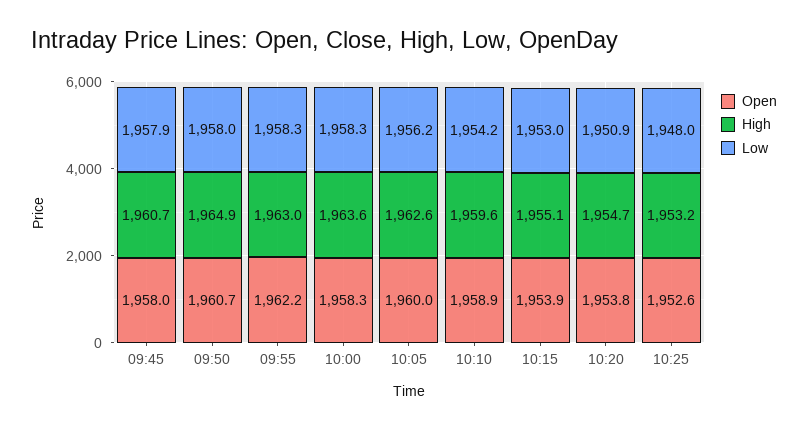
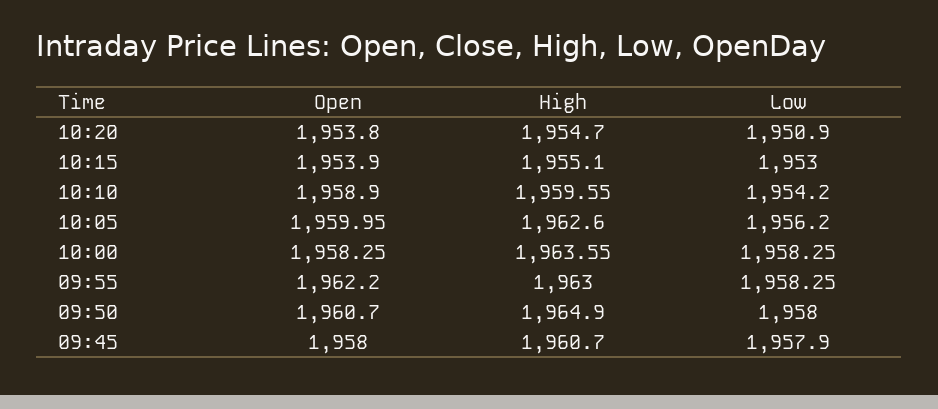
  {
    "Open": {
      "09:45": 1958,
      "09:50": 1960.7,
      "09:55": 1962.2,
      "10:00": 1958.25,
      "10:05": 1959.95,
      "10:10": 1958.9,
      "10:15": 1953.9,
-     "10:20": 1953.8,
+     "10:20": 1953.8
-     "10:25": 1952.6
    },
    "High": {
      "09:45": 1960.7,
      "09:50": 1964.9,
      "09:55": 1963,
      "10:00": 1963.55,
      "10:05": 1962.6,
      "10:10": 1959.55,
      "10:15": 1955.1,
-     "10:20": 1954.7,
+     "10:20": 1954.7
-     "10:25": 1953.2
    },
    "Low": {
      "09:45": 1957.9,
      "09:50": 1958,
      "09:55": 1958.25,
      "10:00": 1958.25,
      "10:05": 1956.2,
      "10:10": 1954.2,
      "10:15": 1953,
-     "10:20": 1950.9,
+     "10:20": 1950.9
-     "10:25": 1948
    }
  }

